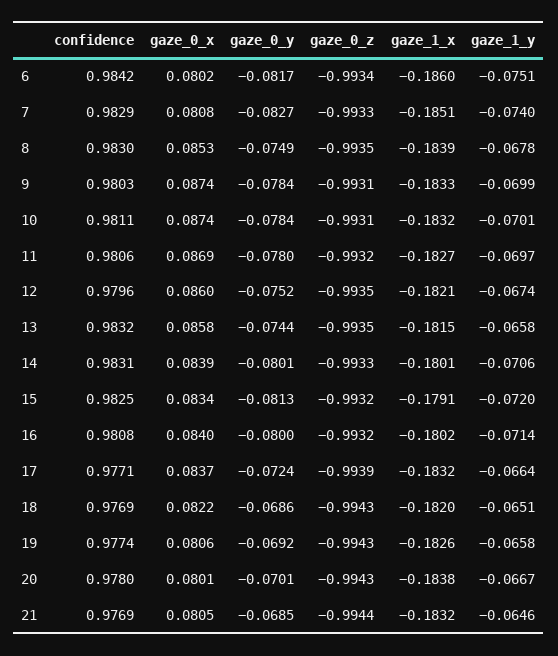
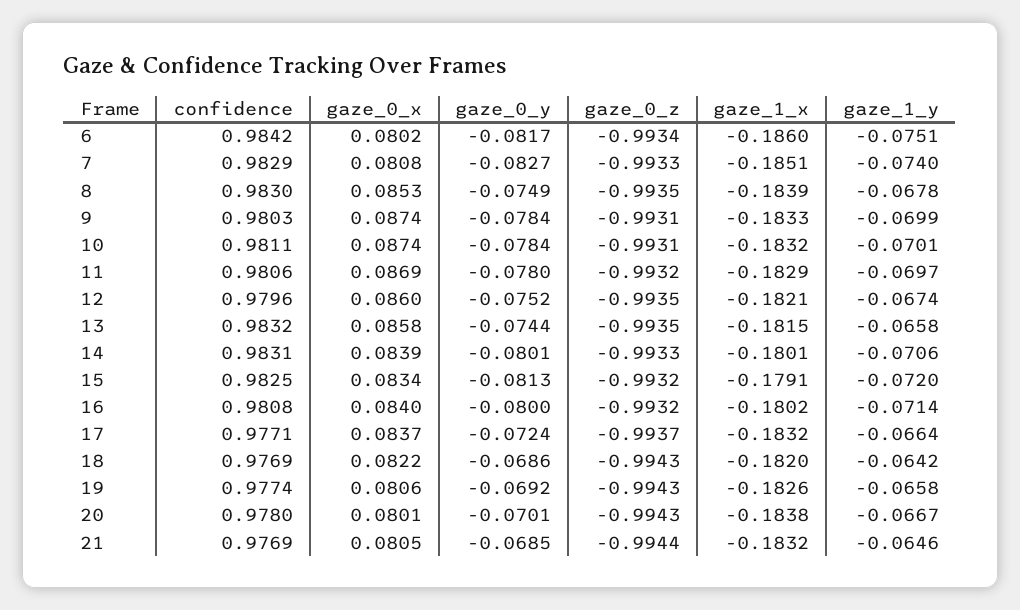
  {
    "confidence": {
      "6": 0.9842,
      "7": 0.9829,
      "8": 0.983,
      "9": 0.9803,
      "10": 0.9811,
      "11": 0.9806,
      "12": 0.9796,
      "13": 0.9832,
      "14": 0.9831,
      "15": 0.9825,
      "16": 0.9808,
      "17": 0.9771,
      "18": 0.9769,
      "19": 0.9774,
      "20": 0.978,
      "21": 0.9769
    },
    "gaze_0_x": {
      "6": 0.0802,
      "7": 0.0808,
      "8": 0.0853,
      "9": 0.0874,
      "10": 0.0874,
      "11": 0.0869,
      "12": 0.086,
      "13": 0.0858,
      "14": 0.0839,
      "15": 0.0834,
      "16": 0.084,
      "17": 0.0837,
      "18": 0.0822,
      "19": 0.0806,
      "20": 0.0801,
      "21": 0.0805
    },
    "gaze_0_y": {
      "6": -0.0817,
      "7": -0.0827,
      "8": -0.0749,
      "9": -0.0784,
      "10": -0.0784,
      "11": -0.078,
      "12": -0.0752,
      "13": -0.0744,
      "14": -0.0801,
      "15": -0.0813,
      "16": -0.08,
      "17": -0.0724,
      "18": -0.0686,
      "19": -0.0692,
      "20": -0.0701,
      "21": -0.0685
    },
    "gaze_0_z": {
      "6": -0.9934,
      "7": -0.9933,
      "8": -0.9935,
      "9": -0.9931,
      "10": -0.9931,
      "11": -0.9932,
      "12": -0.9935,
      "13": -0.9935,
      "14": -0.9933,
      "15": -0.9932,
      "16": -0.9932,
-     "17": -0.9939,
+     "17": -0.9937,
      "18": -0.9943,
      "19": -0.9943,
      "20": -0.9943,
      "21": -0.9944
    },
    "gaze_1_x": {
      "6": -0.186,
      "7": -0.1851,
      "8": -0.1839,
      "9": -0.1833,
      "10": -0.1832,
-     "11": -0.1827,
+     "11": -0.1829,
      "12": -0.1821,
      "13": -0.1815,
      "14": -0.1801,
      "15": -0.1791,
      "16": -0.1802,
      "17": -0.1832,
      "18": -0.182,
      "19": -0.1826,
      "20": -0.1838,
      "21": -0.1832
    },
    "gaze_1_y": {
      "6": -0.0751,
      "7": -0.074,
      "8": -0.0678,
      "9": -0.0699,
      "10": -0.0701,
      "11": -0.0697,
      "12": -0.0674,
      "13": -0.0658,
      "14": -0.0706,
      "15": -0.072,
      "16": -0.0714,
      "17": -0.0664,
-     "18": -0.0651,
+     "18": -0.0642,
      "19": -0.0658,
      "20": -0.0667,
      "21": -0.0646
    }
  }

